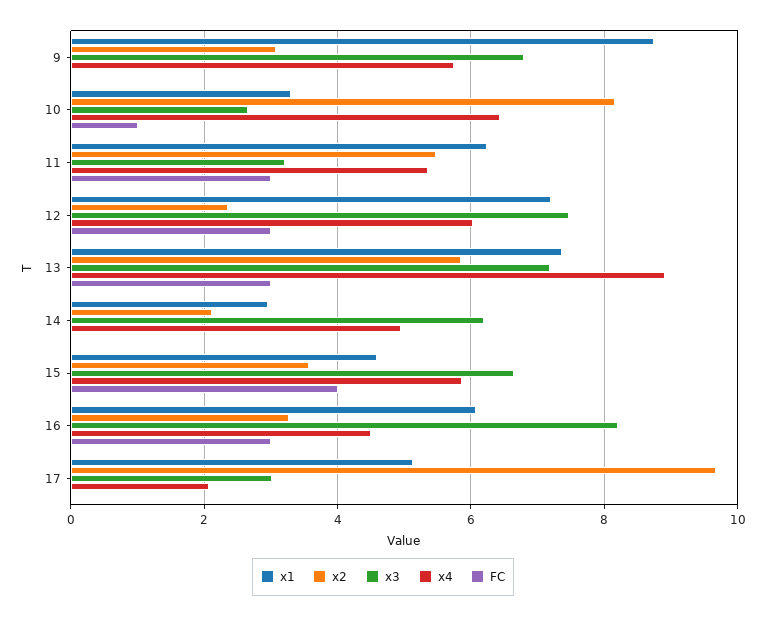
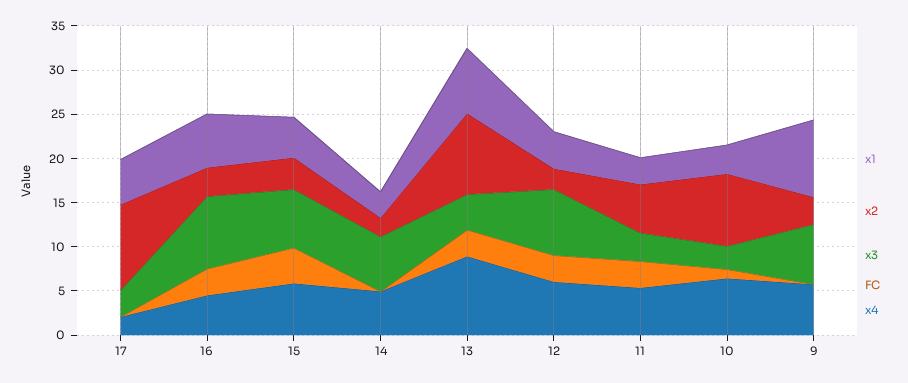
  {
    "x1": {
      "9": 8.8,
      "10": 3.4,
-     "11": 6.2,
+     "11": 3,
-     "12": 7.2,
+     "12": 4,
      "13": 7.4,
      "14": 3,
      "15": 4.6,
      "16": 6,
      "17": 5.2
    },
    "x2": {
      "9": 3,
      "10": 8.2,
      "11": 5.4,
      "12": 2.4,
-     "13": 5.8,
+     "13": 9,
      "14": 2.2,
      "15": 3.6,
      "16": 3.2,
      "17": 9.6
    },
    "x3": {
      "9": 6.8,
      "10": 2.6,
      "11": 3.2,
      "12": 7.4,
-     "13": 7.2,
+     "13": 4,
      "14": 6.2,
      "15": 6.6,
      "16": 8.2,
      "17": 3
    },
    "x4": {
      "9": 5.8,
      "10": 6.4,
      "11": 5.4,
      "12": 6,
      "13": 9,
      "14": 5,
      "15": 5.8,
      "16": 4.4,
      "17": 2
    },
    "FC": {
      "9": 0,
      "10": 1,
      "11": 3,
      "12": 3,
      "13": 3,
      "14": 0,
      "15": 4,
      "16": 3,
      "17": 0
    }
  }

